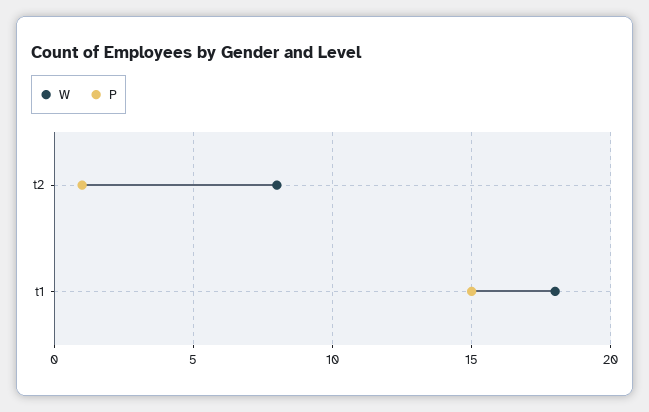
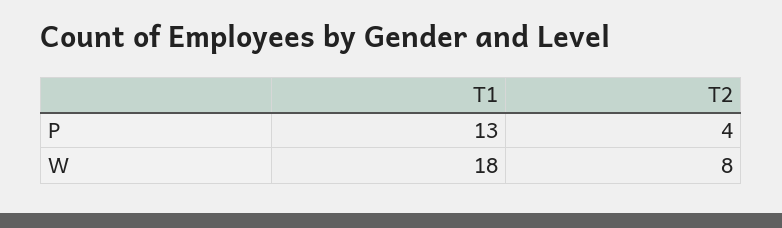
  {
    "W": {
      "t2": 8,
      "t1": 18
    },
    "P": {
-     "t2": 1,
+     "t2": 4,
-     "t1": 15
+     "t1": 13
    }
  }

